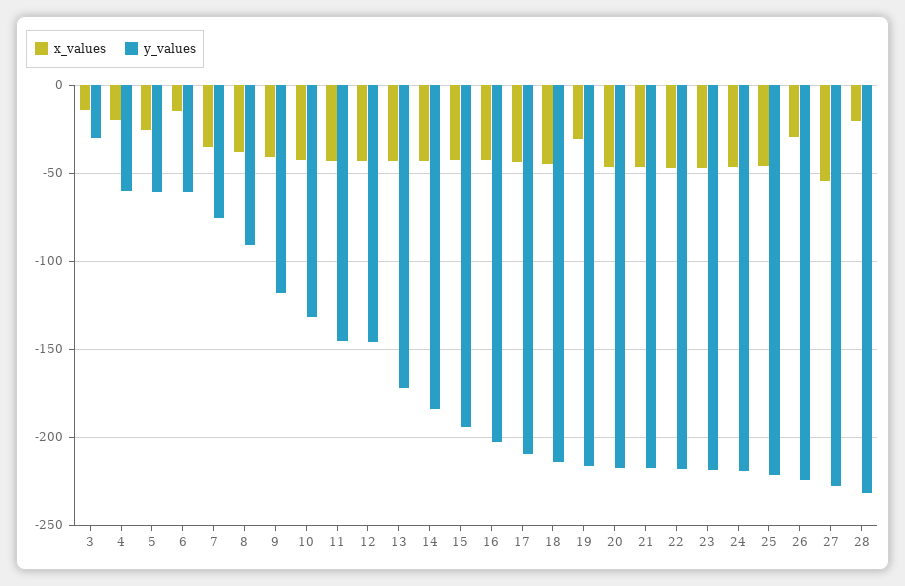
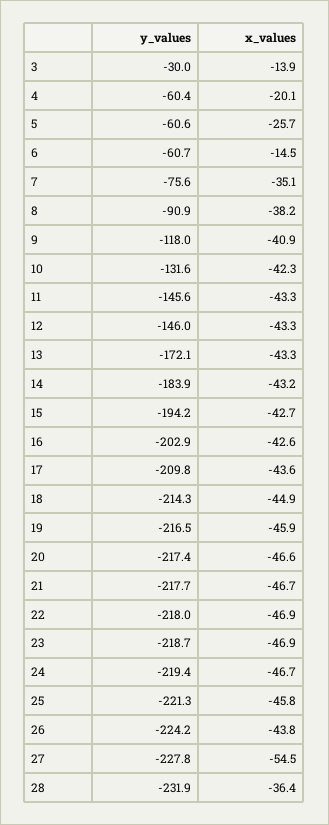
  {
    "x_values": {
      "3": -13.9,
      "4": -20.1,
      "5": -25.7,
      "6": -14.5,
      "7": -35.1,
      "8": -38.2,
      "9": -40.9,
      "10": -42.3,
      "11": -43.3,
      "12": -43.3,
      "13": -43.3,
      "14": -43.2,
      "15": -42.7,
      "16": -42.6,
      "17": -43.6,
      "18": -44.9,
-     "19": -30,
+     "19": -45.9,
      "20": -46.6,
      "21": -46.7,
      "22": -46.9,
      "23": -46.9,
      "24": -46.7,
      "25": -45.8,
-     "26": -30,
+     "26": -43.8,
      "27": -54.5,
-     "28": -20
+     "28": -36.4
    },
    "y_values": {
      "3": -30,
      "4": -60.4,
      "5": -60.6,
      "6": -60.7,
      "7": -75.6,
      "8": -90.9,
      "9": -118,
      "10": -131.6,
      "11": -145.6,
      "12": -146,
      "13": -172.1,
      "14": -183.9,
      "15": -194.2,
      "16": -202.9,
      "17": -209.8,
      "18": -214.3,
      "19": -216.5,
      "20": -217.4,
      "21": -217.7,
      "22": -218,
      "23": -218.7,
      "24": -219.4,
      "25": -221.3,
      "26": -224.2,
      "27": -227.8,
      "28": -231.9
    }
  }

